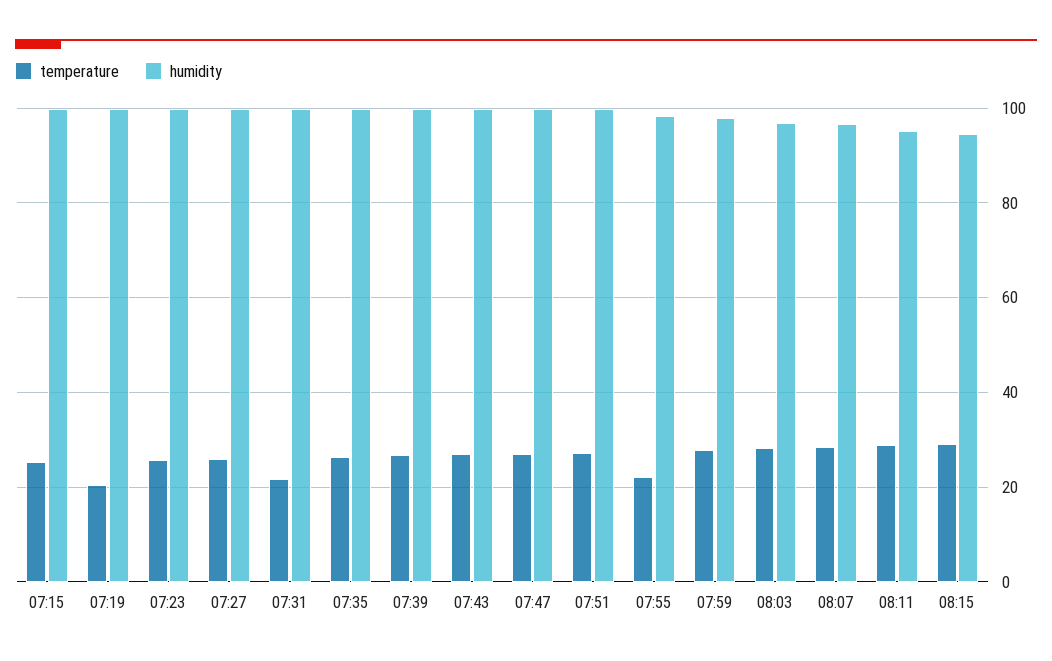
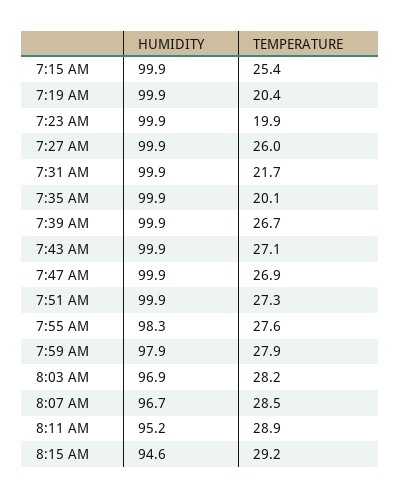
  {
    "temperature": {
      "07:15": 25.4,
      "07:19": 20.4,
-     "07:23": 26,
+     "07:23": 19.9,
      "07:27": 26,
      "07:31": 21.7,
-     "07:35": 26,
+     "07:35": 20.1,
      "07:39": 26.7,
      "07:43": 27.1,
      "07:47": 26.9,
      "07:51": 27.3,
-     "07:55": 22,
+     "07:55": 27.6,
      "07:59": 27.9,
      "08:03": 28.2,
      "08:07": 28.5,
      "08:11": 28.9,
      "08:15": 29.2
    },
    "humidity": {
      "07:15": 99.9,
      "07:19": 99.9,
      "07:23": 99.9,
      "07:27": 99.9,
      "07:31": 99.9,
      "07:35": 99.9,
      "07:39": 99.9,
      "07:43": 99.9,
      "07:47": 99.9,
      "07:51": 99.9,
      "07:55": 98.3,
      "07:59": 97.9,
      "08:03": 96.9,
      "08:07": 96.7,
      "08:11": 95.2,
      "08:15": 94.6
    }
  }

